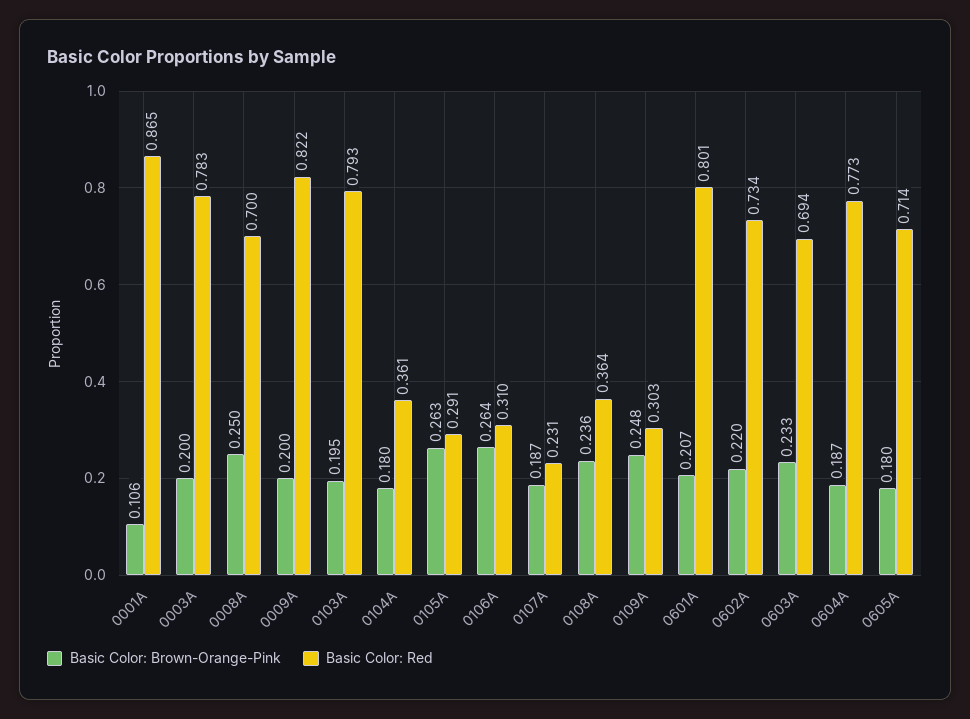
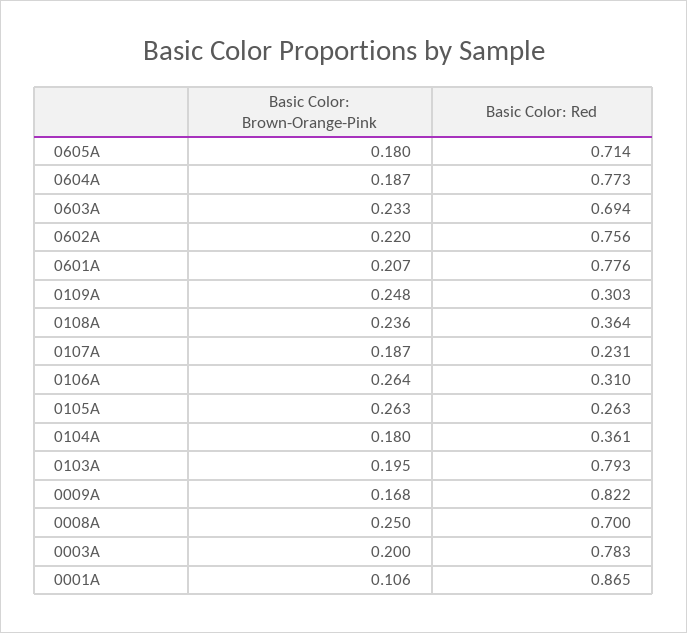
  {
    "Basic Color: Brown-Orange-Pink": {
      "0001A": 0.106,
      "0003A": 0.2,
      "0008A": 0.25,
-     "0009A": 0.2,
+     "0009A": 0.168,
      "0103A": 0.195,
      "0104A": 0.18,
      "0105A": 0.263,
      "0106A": 0.264,
      "0107A": 0.187,
      "0108A": 0.236,
      "0109A": 0.248,
      "0601A": 0.207,
      "0602A": 0.22,
      "0603A": 0.233,
      "0604A": 0.187,
      "0605A": 0.18
    },
    "Basic Color: Red": {
      "0001A": 0.865,
      "0003A": 0.783,
      "0008A": 0.7,
      "0009A": 0.822,
      "0103A": 0.793,
      "0104A": 0.361,
-     "0105A": 0.291,
+     "0105A": 0.263,
      "0106A": 0.31,
      "0107A": 0.231,
      "0108A": 0.364,
      "0109A": 0.303,
-     "0601A": 0.801,
+     "0601A": 0.776,
-     "0602A": 0.734,
+     "0602A": 0.756,
      "0603A": 0.694,
      "0604A": 0.773,
      "0605A": 0.714
    }
  }

